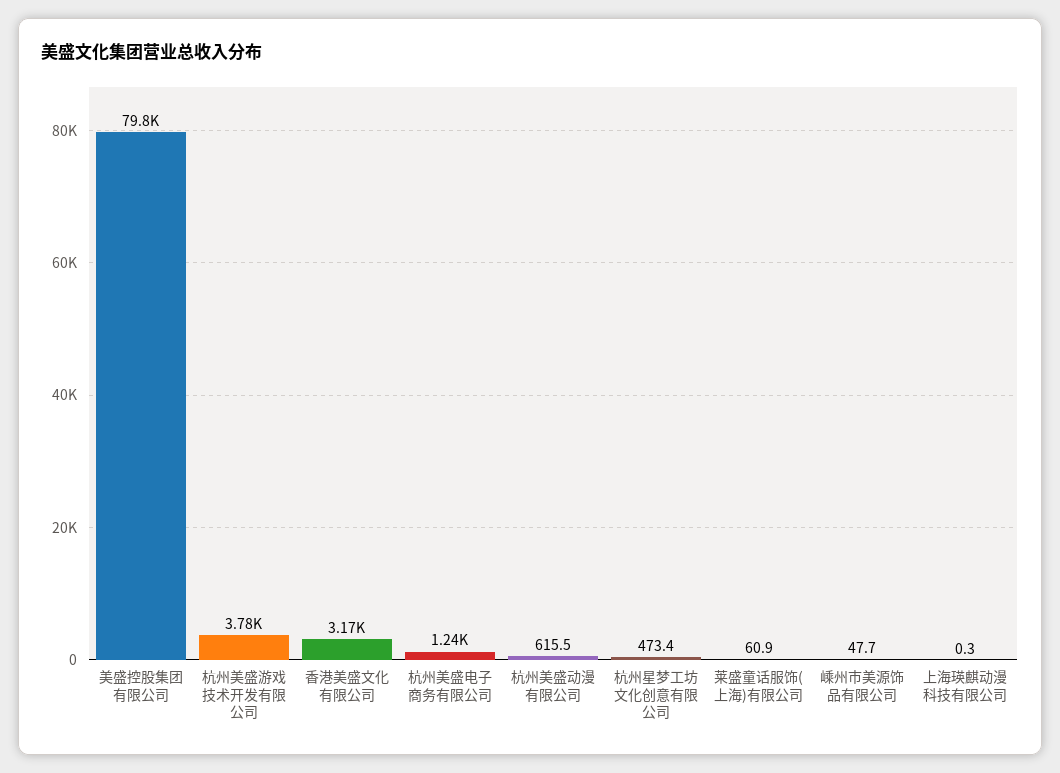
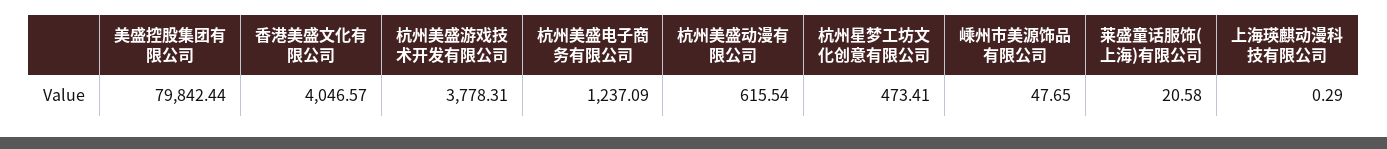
  {
    "美盛控股集团有限公司": 79842.44,
    "杭州美盛游戏技术开发有限公司": 3778.31,
-   "香港美盛文化有限公司": 3170,
+   "香港美盛文化有限公司": 4046.57,
    "杭州美盛电子商务有限公司": 1237.09,
    "杭州美盛动漫有限公司": 615.54,
    "杭州星梦工坊文化创意有限公司": 473.41,
-   "莱盛童话服饰(上海)有限公司": 60.9,
+   "莱盛童话服饰(上海)有限公司": 20.58,
    "嵊州市美源饰品有限公司": 47.65,
    "上海瑛麒动漫科技有限公司": 0.29
  }

